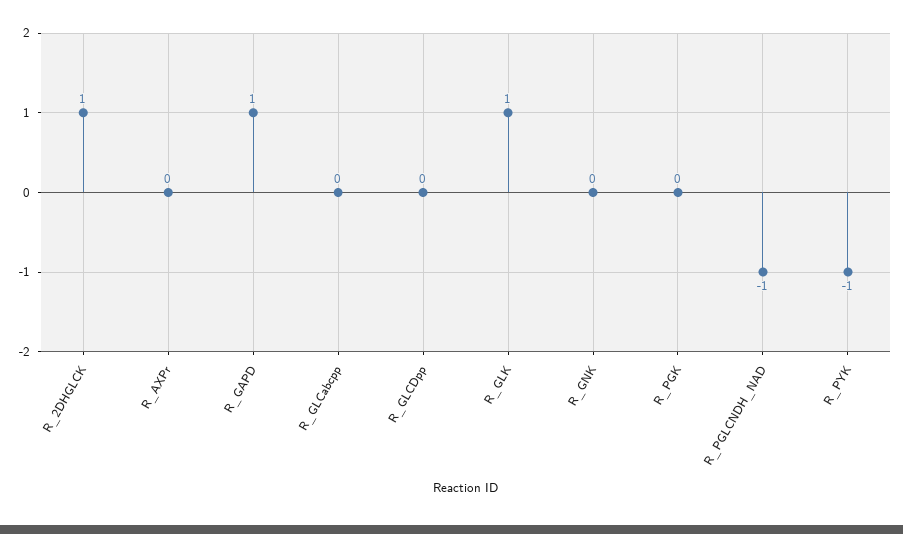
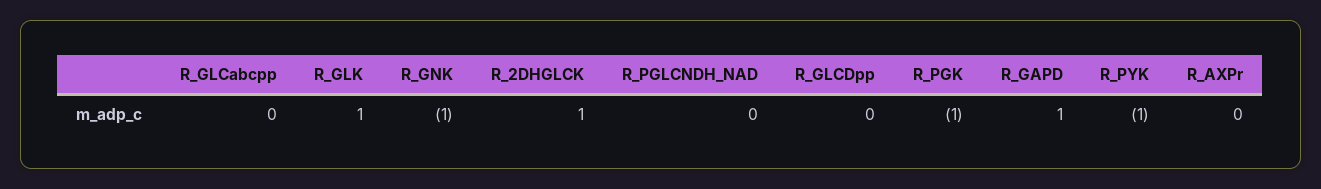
  {
    "R_2DHGLCK": 1,
    "R_AXPr": 0,
    "R_GAPD": 1,
    "R_GLCabcpp": 0,
    "R_GLCDpp": 0,
    "R_GLK": 1,
-   "R_GNK": 0,
+   "R_GNK": -1,
-   "R_PGK": 0,
+   "R_PGK": -1,
-   "R_PGLCNDH_NAD": -1,
+   "R_PGLCNDH_NAD": 0,
    "R_PYK": -1
  }

